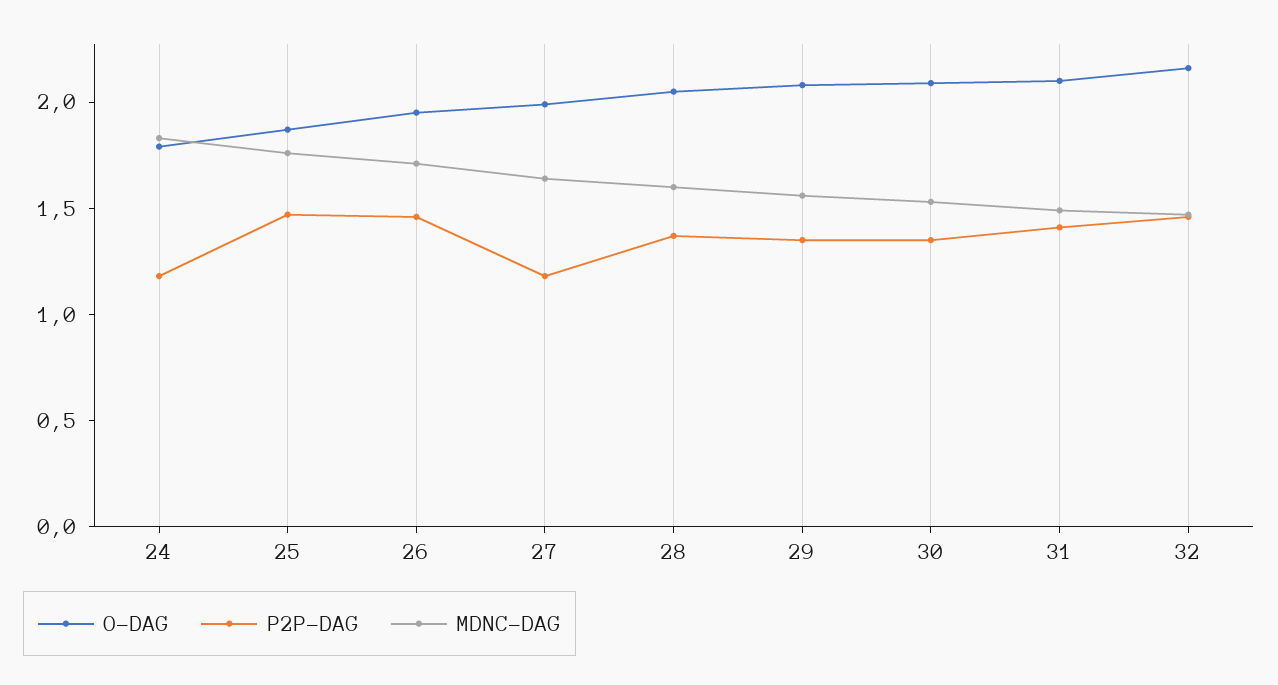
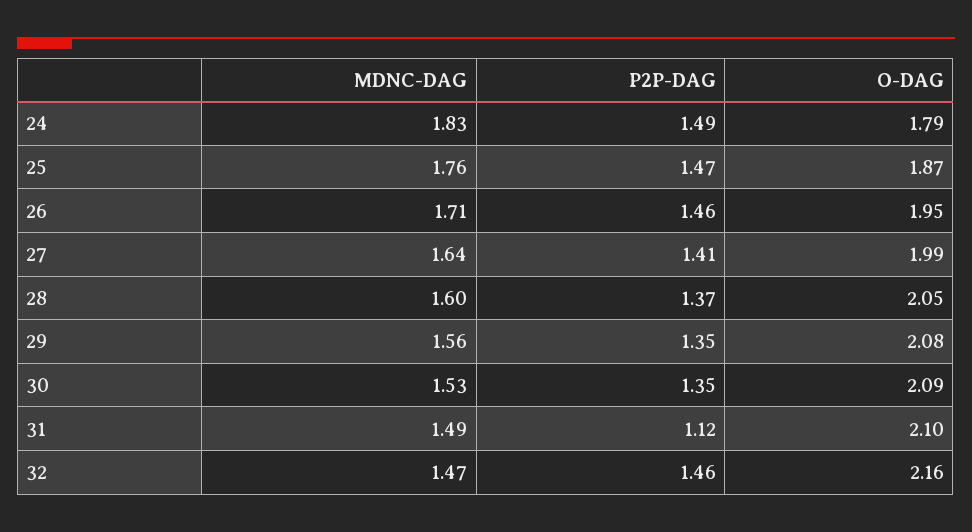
  {
    "O-DAG": {
      "24": 1.79,
      "25": 1.87,
      "26": 1.95,
      "27": 1.99,
      "28": 2.05,
      "29": 2.08,
      "30": 2.09,
      "31": 2.1,
      "32": 2.16
    },
    "P2P-DAG": {
-     "24": 1.2,
+     "24": 1.49,
      "25": 1.47,
      "26": 1.46,
-     "27": 1.2,
+     "27": 1.41,
      "28": 1.37,
      "29": 1.35,
      "30": 1.35,
-     "31": 1.4,
+     "31": 1.12,
      "32": 1.46
    },
    "MDNC-DAG": {
      "24": 1.83,
      "25": 1.76,
      "26": 1.71,
      "27": 1.64,
      "28": 1.6,
      "29": 1.56,
      "30": 1.53,
      "31": 1.49,
      "32": 1.47
    }
  }

